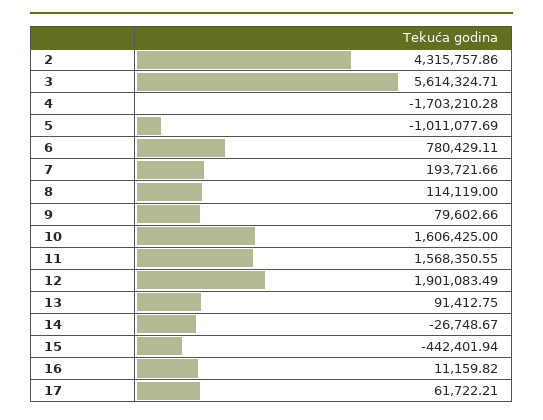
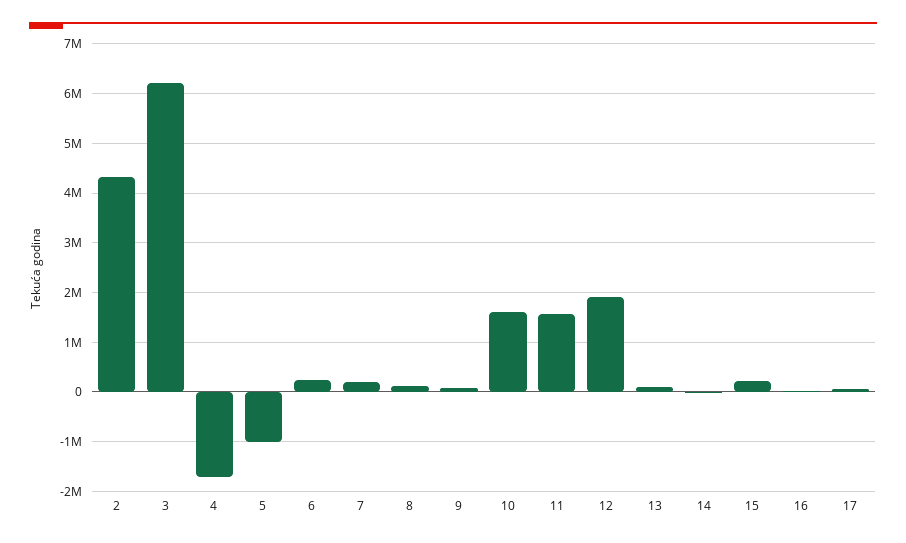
  {
    "2": 4315757.86,
-   "3": 5614324.71,
+   "3": 6200000,
    "4": -1703210.28,
    "5": -1011077.69,
-   "6": 780429.11,
+   "6": 200000,
    "7": 193721.66,
    "8": 114119,
    "9": 79602.66,
    "10": 1606425,
    "11": 1568350.55,
    "12": 1901083.49,
    "13": 91412.75,
    "14": -26748.67,
-   "15": -442401.94,
+   "15": 200000,
    "16": 11159.82,
    "17": 61722.21
  }

